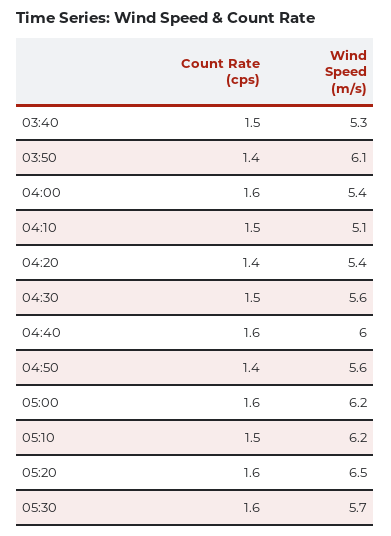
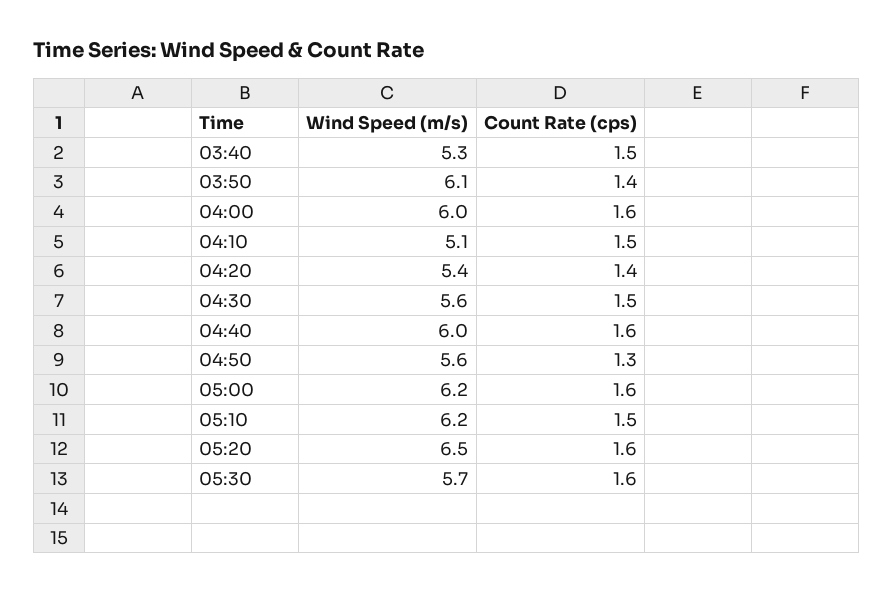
  {
    "Count Rate (cps)": {
      "03:40": 1.5,
      "03:50": 1.4,
      "04:00": 1.6,
      "04:10": 1.5,
      "04:20": 1.4,
      "04:30": 1.5,
      "04:40": 1.6,
-     "04:50": 1.4,
+     "04:50": 1.3,
      "05:00": 1.6,
      "05:10": 1.5,
      "05:20": 1.6,
      "05:30": 1.6
    },
    "Wind Speed (m/s)": {
      "03:40": 5.3,
      "03:50": 6.1,
-     "04:00": 5.4,
+     "04:00": 6,
      "04:10": 5.1,
      "04:20": 5.4,
      "04:30": 5.6,
      "04:40": 6,
      "04:50": 5.6,
      "05:00": 6.2,
      "05:10": 6.2,
      "05:20": 6.5,
      "05:30": 5.7
    }
  }

